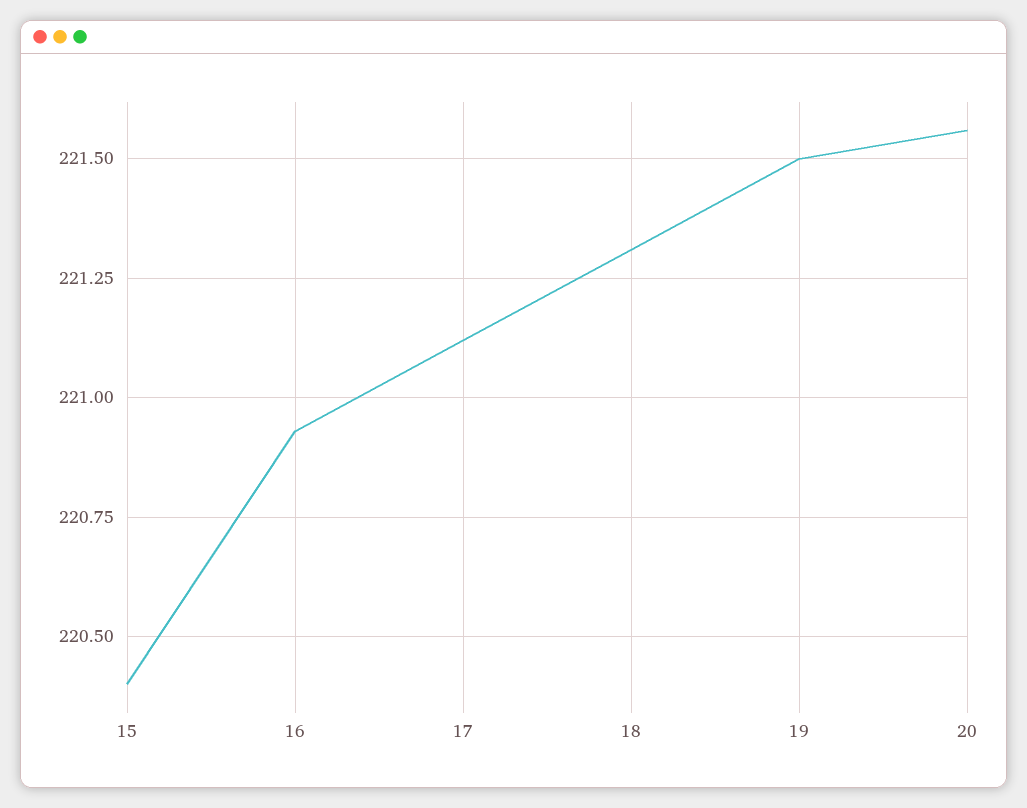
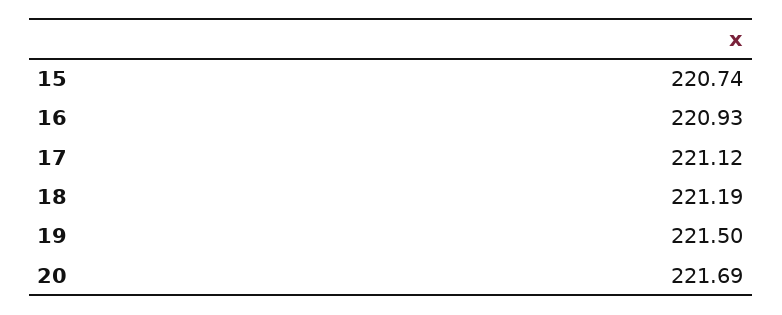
  {
-   "15": 220.4,
+   "15": 220.74,
    "16": 220.93,
    "17": 221.12,
-   "18": 221.3,
+   "18": 221.19,
    "19": 221.5,
-   "20": 221.55
+   "20": 221.69
  }

